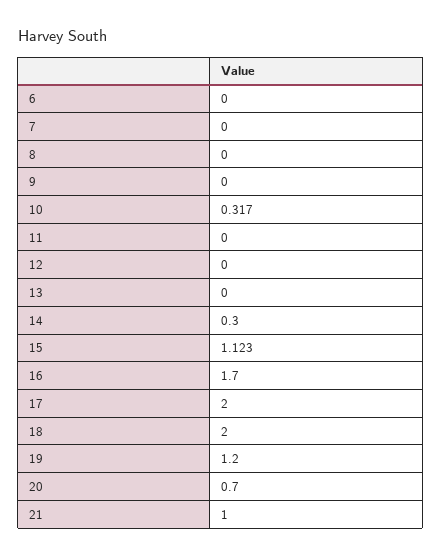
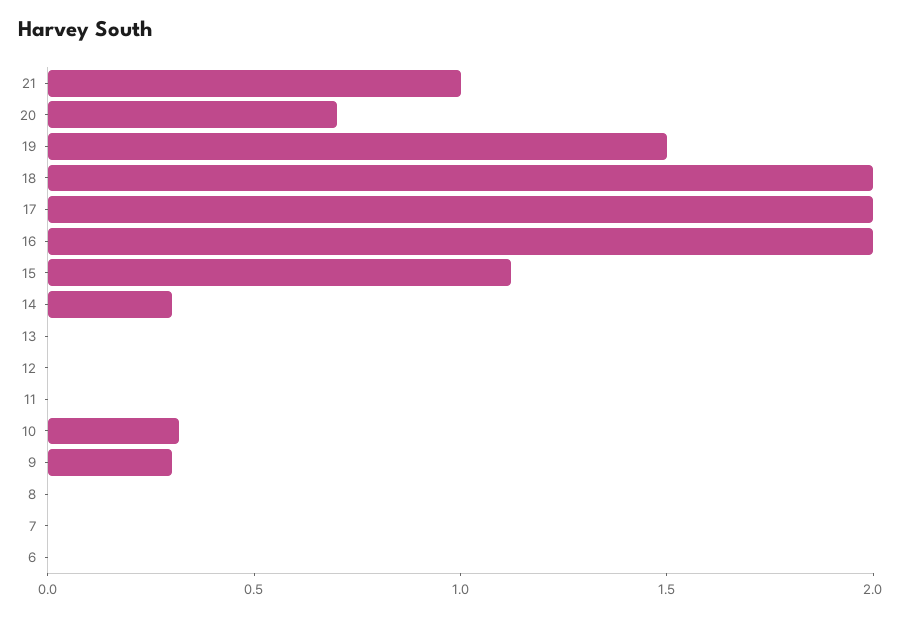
  {
    "6": 0,
    "7": 0,
    "8": 0,
-   "9": 0,
+   "9": 0.3,
    "10": 0.317,
    "11": 0,
    "12": 0,
    "13": 0,
    "14": 0.3,
    "15": 1.123,
-   "16": 1.7,
+   "16": 2,
    "17": 2,
    "18": 2,
-   "19": 1.2,
+   "19": 1.5,
    "20": 0.7,
    "21": 1
  }

